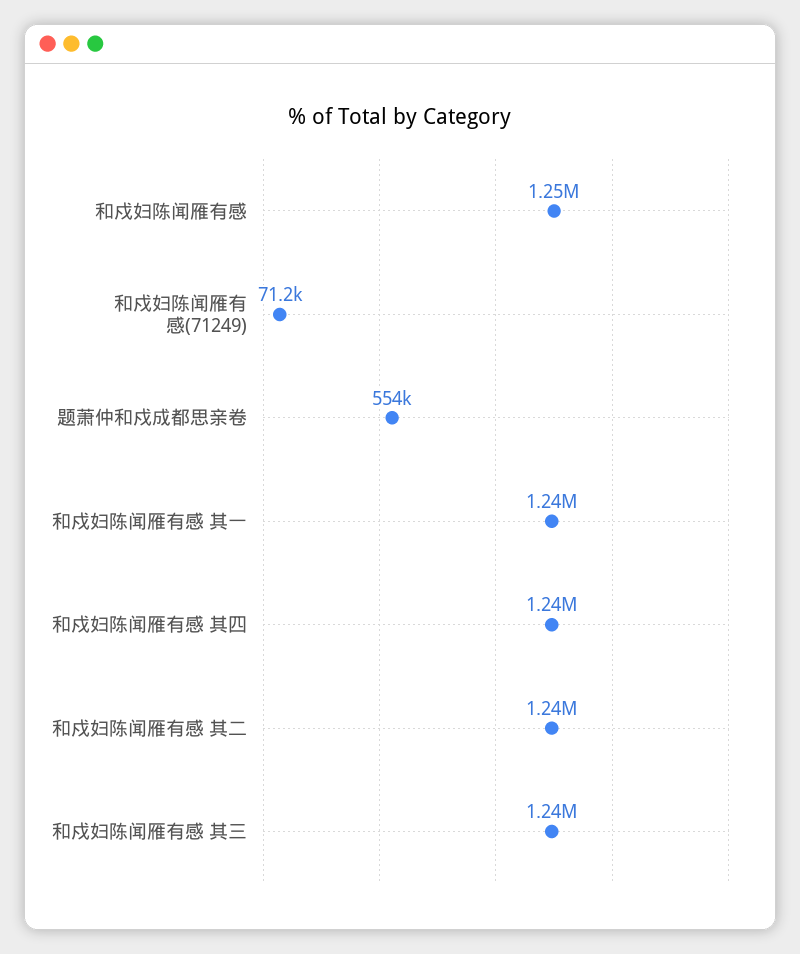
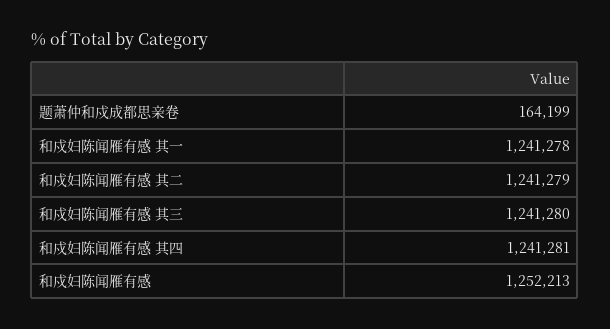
  {
    "和戍妇陈闻雁有感": 1252213,
-   "和戍妇陈闻雁有感(71249)": 71200,
-   "题萧仲和戍成都思亲卷": 554000,
+   "题萧仲和戍成都思亲卷": 164199,
    "和戍妇陈闻雁有感 其一": 1241278,
    "和戍妇陈闻雁有感 其四": 1241281,
    "和戍妇陈闻雁有感 其二": 1241279,
    "和戍妇陈闻雁有感 其三": 1241280
  }

